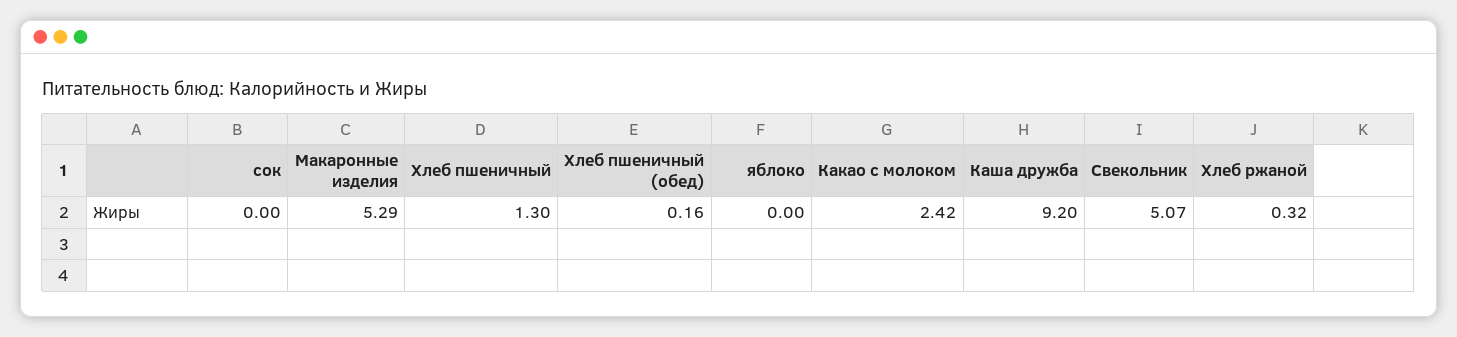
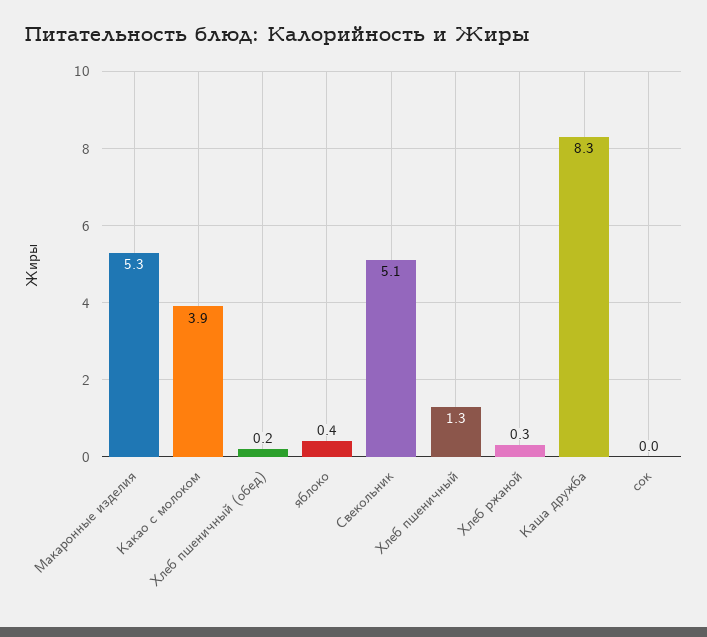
  {
    "сок": 0,
    "Макаронные изделия": 5.29,
    "Хлеб пшеничный": 1.3,
    "Хлеб пшеничный (обед)": 0.16,
-   "яблоко": 0,
+   "яблоко": 0.4,
-   "Какао с молоком": 2.42,
+   "Какао с молоком": 3.9,
-   "Каша дружба": 9.2,
+   "Каша дружба": 8.3,
    "Свекольник": 5.07,
    "Хлеб ржаной": 0.32
  }

